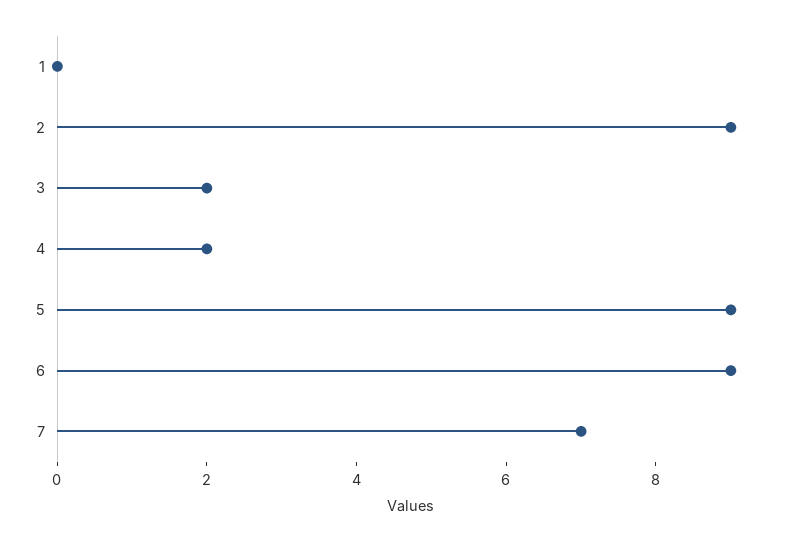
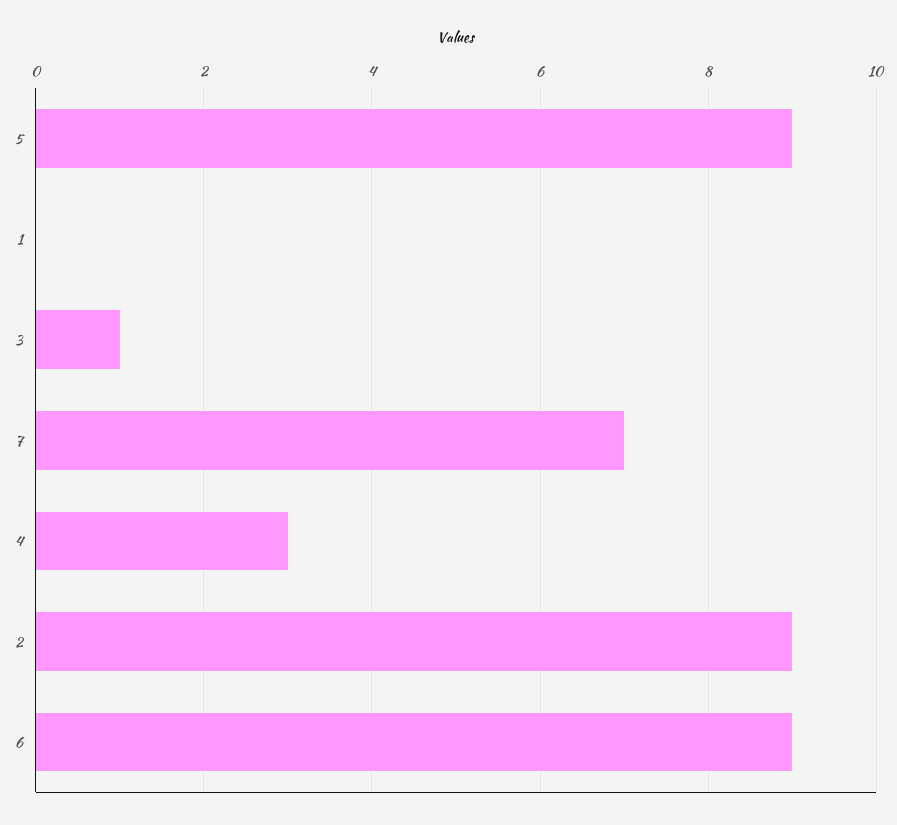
  {
    "1": 0,
    "2": 9,
-   "3": 2,
+   "3": 1,
-   "4": 2,
+   "4": 3,
    "5": 9,
    "6": 9,
    "7": 7
  }

